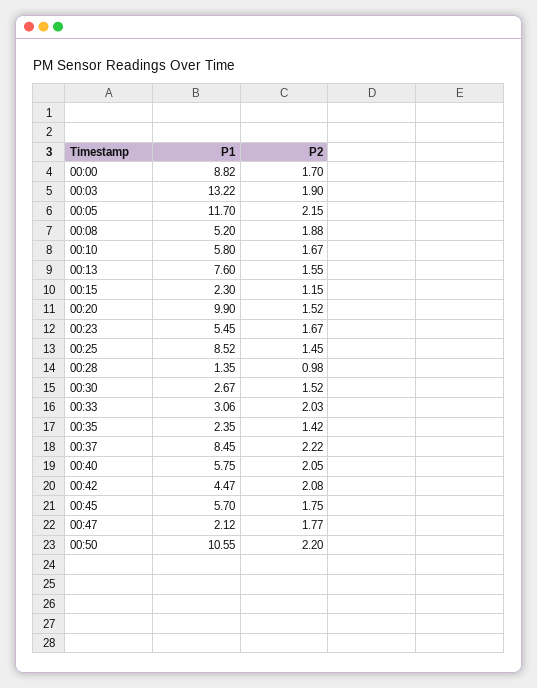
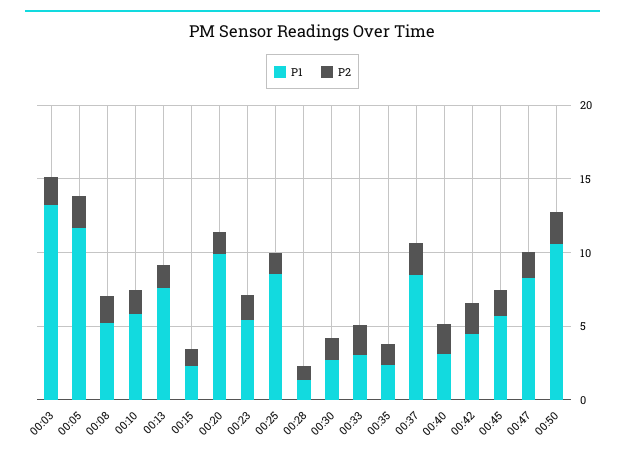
  {
    "P1": {
-     "00:00": 8.82,
      "00:03": 13.22,
      "00:05": 11.7,
      "00:08": 5.2,
      "00:10": 5.8,
      "00:13": 7.6,
      "00:15": 2.3,
      "00:20": 9.9,
      "00:23": 5.45,
      "00:25": 8.52,
      "00:28": 1.35,
      "00:30": 2.67,
      "00:33": 3.06,
      "00:35": 2.35,
      "00:37": 8.45,
-     "00:40": 5.75,
+     "00:40": 3,
      "00:42": 4.47,
      "00:45": 5.7,
-     "00:47": 2.12,
+     "00:47": 8,
      "00:50": 10.55
    },
    "P2": {
-     "00:00": 1.7,
      "00:03": 1.9,
      "00:05": 2.15,
      "00:08": 1.88,
      "00:10": 1.67,
      "00:13": 1.55,
      "00:15": 1.15,
      "00:20": 1.52,
      "00:23": 1.67,
      "00:25": 1.45,
      "00:28": 0.98,
      "00:30": 1.52,
      "00:33": 2.03,
      "00:35": 1.42,
      "00:37": 2.22,
      "00:40": 2.05,
      "00:42": 2.08,
      "00:45": 1.75,
      "00:47": 1.77,
      "00:50": 2.2
    }
  }

